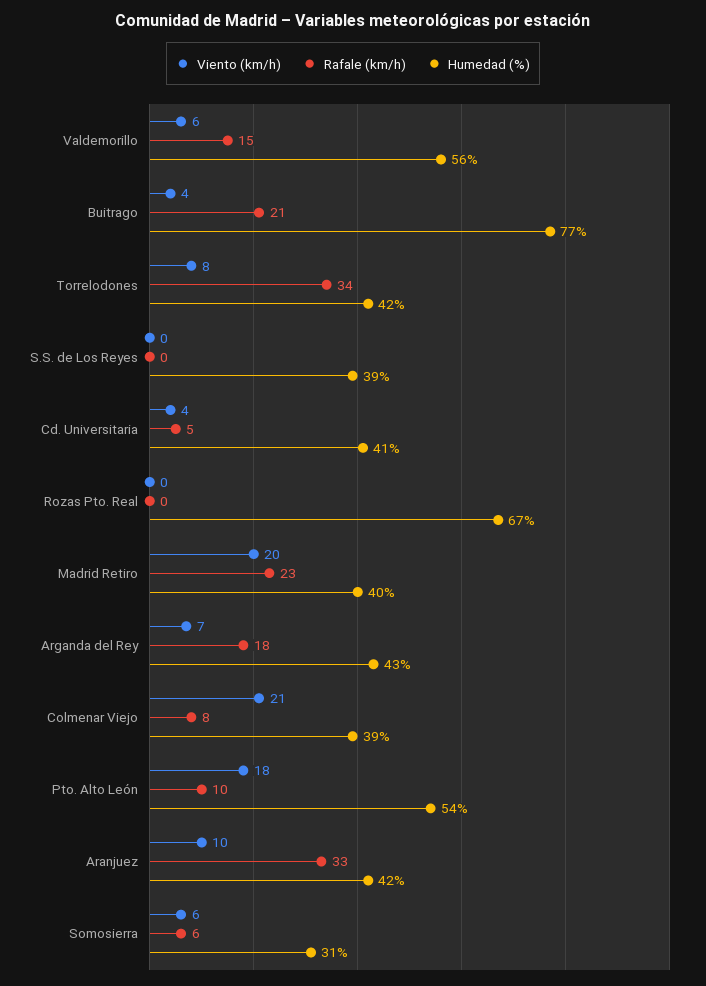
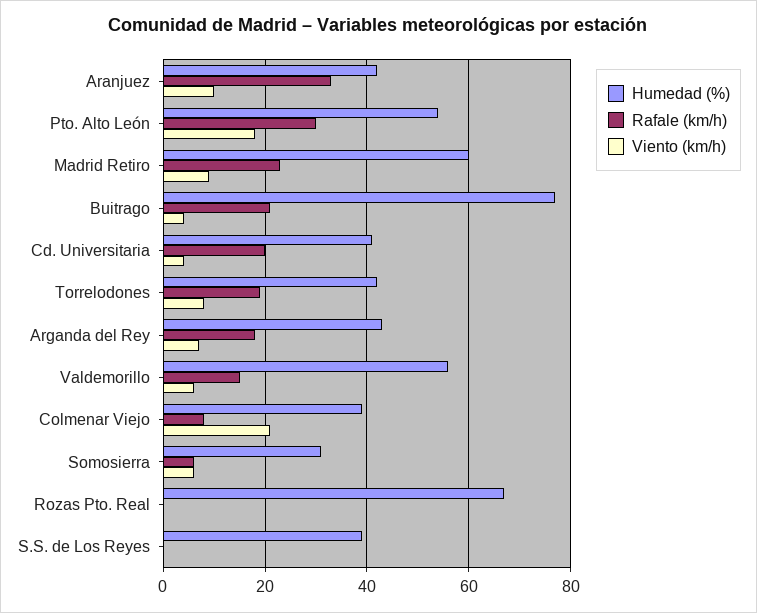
  {
    "Viento (km/h)": {
      "Valdemorillo": 6,
      "Buitrago": 4,
      "Torrelodones": 8,
      "S.S. de Los Reyes": 0,
      "Cd. Universitaria": 4,
      "Rozas Pto. Real": 0,
-     "Madrid Retiro": 20,
+     "Madrid Retiro": 10,
      "Arganda del Rey": 7,
      "Colmenar Viejo": 21,
      "Pto. Alto León": 18,
      "Aranjuez": 10,
      "Somosierra": 6
    },
    "Rafale (km/h)": {
      "Valdemorillo": 15,
      "Buitrago": 21,
-     "Torrelodones": 34,
+     "Torrelodones": 20,
      "S.S. de Los Reyes": 0,
-     "Cd. Universitaria": 5,
+     "Cd. Universitaria": 20,
      "Rozas Pto. Real": 0,
      "Madrid Retiro": 23,
      "Arganda del Rey": 18,
      "Colmenar Viejo": 8,
-     "Pto. Alto León": 10,
+     "Pto. Alto León": 30,
      "Aranjuez": 33,
      "Somosierra": 6
    },
    "Humedad (%)": {
      "Valdemorillo": 56,
      "Buitrago": 77,
      "Torrelodones": 42,
      "S.S. de Los Reyes": 39,
      "Cd. Universitaria": 41,
      "Rozas Pto. Real": 67,
-     "Madrid Retiro": 40,
+     "Madrid Retiro": 60,
      "Arganda del Rey": 43,
      "Colmenar Viejo": 39,
      "Pto. Alto León": 54,
      "Aranjuez": 42,
      "Somosierra": 31
    }
  }

